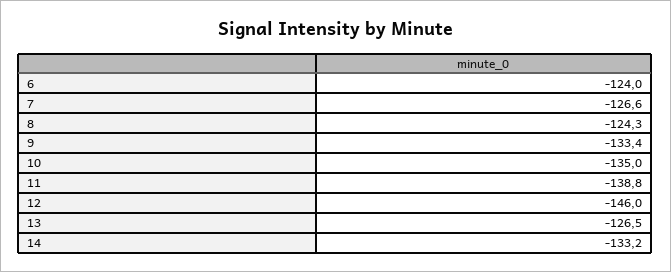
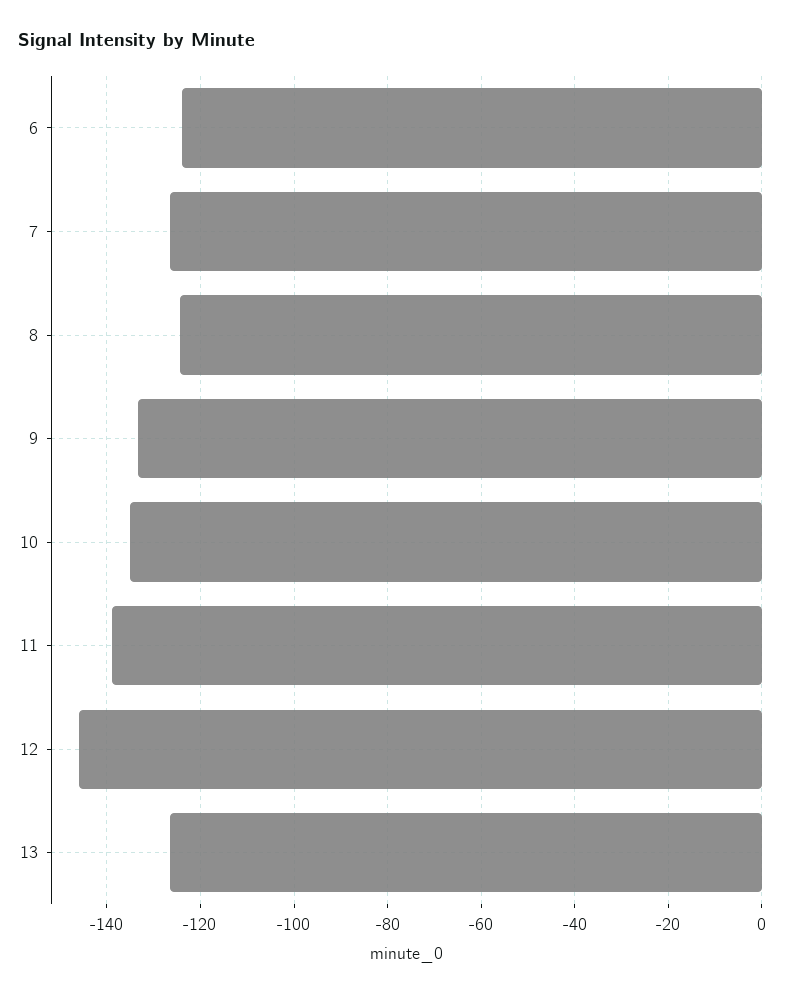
  {
    "6": -124,
    "7": -126.6,
    "8": -124.3,
    "9": -133.4,
    "10": -135,
    "11": -138.8,
    "12": -146,
-   "13": -126.5,
+   "13": -126.5
-   "14": -133.2
  }

